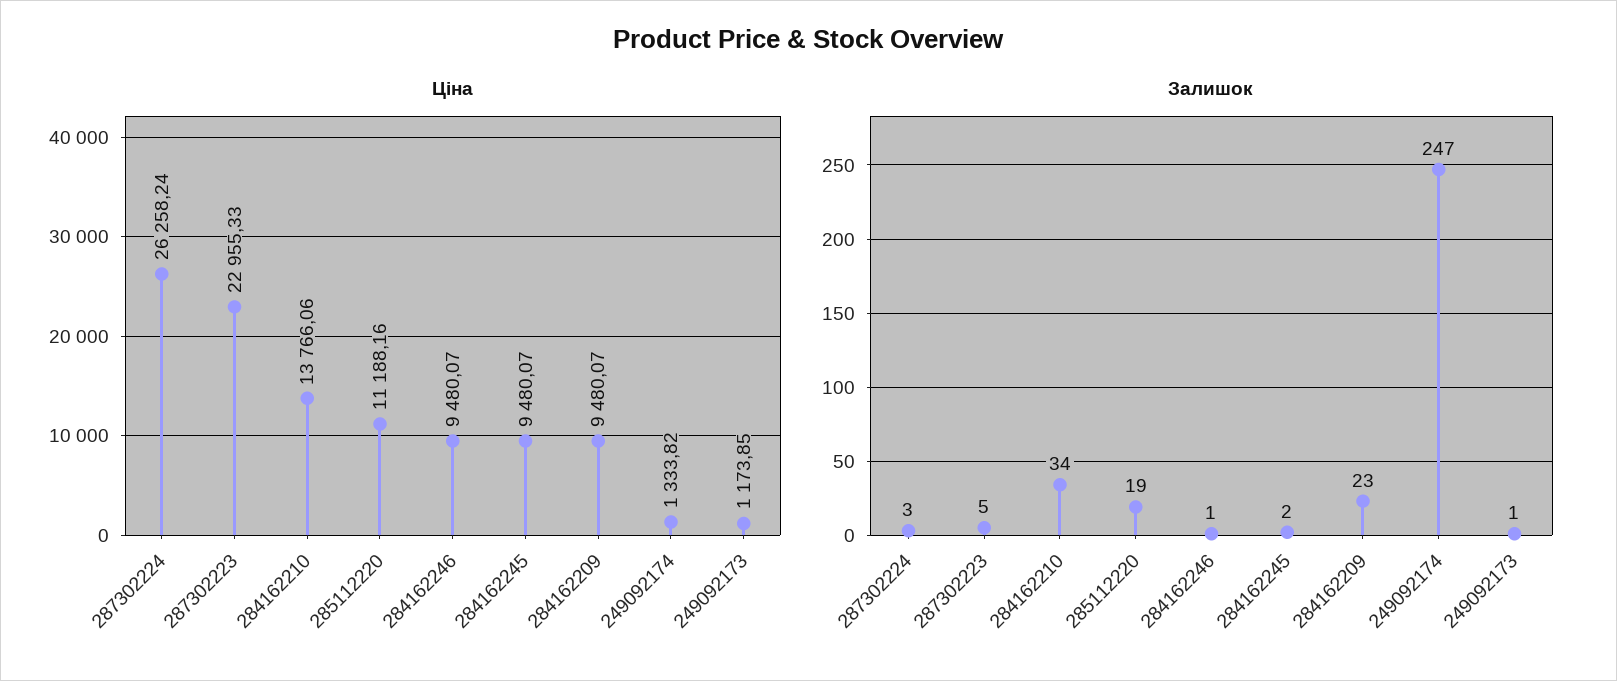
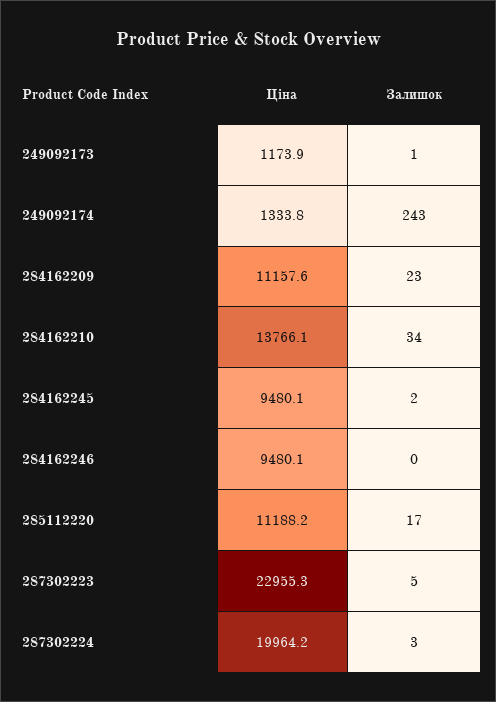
  {
    "Ціна": {
-     "287302224": 26258.24,
+     "287302224": 19964.2,
      "287302223": 22955.33,
      "284162210": 13766.06,
      "285112220": 11188.16,
      "284162246": 9480.07,
      "284162245": 9480.07,
-     "284162209": 9480.07,
+     "284162209": 11157.6,
      "249092174": 1333.82,
      "249092173": 1173.85
    },
    "Залишок": {
      "287302224": 3,
      "287302223": 5,
      "284162210": 34,
-     "285112220": 19,
+     "285112220": 17,
-     "284162246": 1,
+     "284162246": 0,
      "284162245": 2,
      "284162209": 23,
-     "249092174": 247,
+     "249092174": 243,
      "249092173": 1
    }
  }

